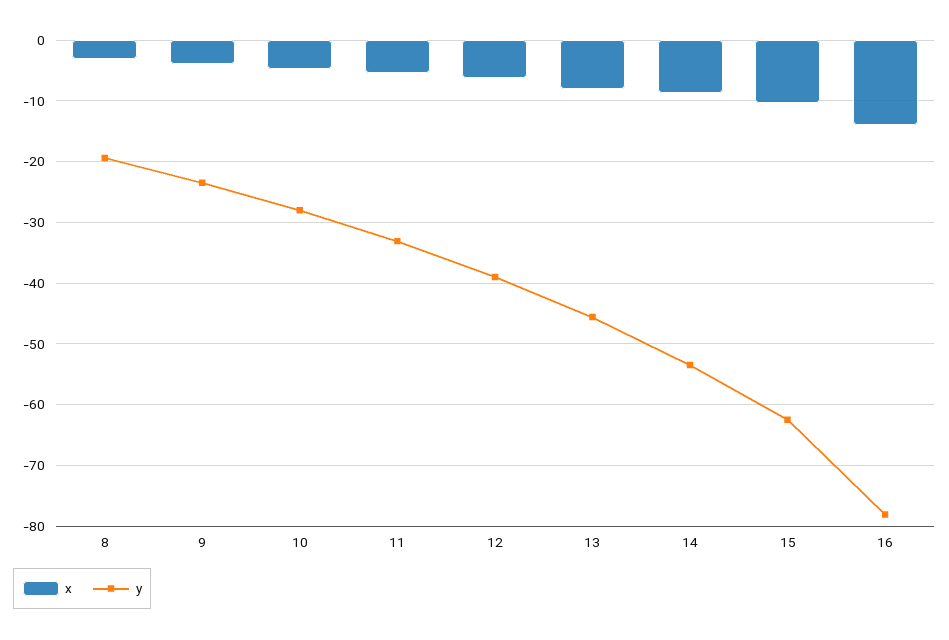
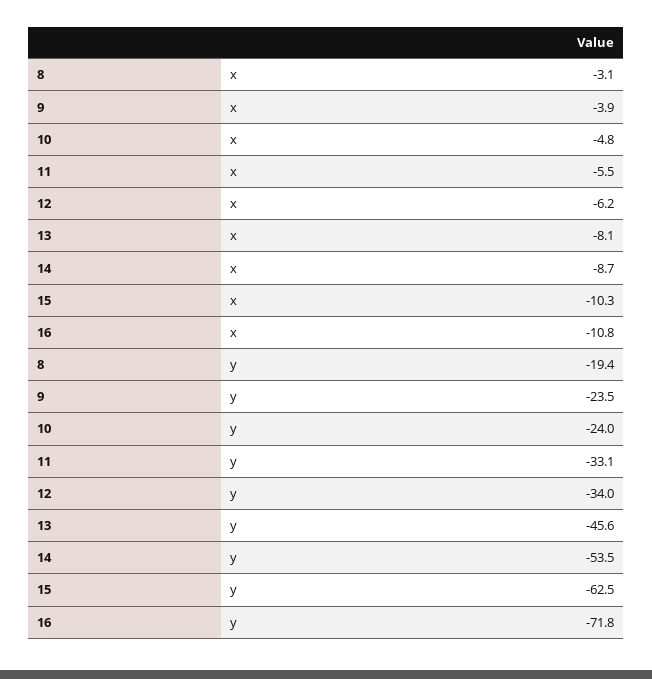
  {
    "x": {
      "8": -3.1,
      "9": -3.9,
      "10": -4.8,
      "11": -5.5,
      "12": -6.2,
      "13": -8.1,
      "14": -8.7,
      "15": -10.3,
-     "16": -14
+     "16": -10.8
    },
    "y": {
      "8": -19.4,
      "9": -23.5,
-     "10": -28,
+     "10": -24,
      "11": -33.1,
-     "12": -39,
+     "12": -34,
      "13": -45.6,
      "14": -53.5,
      "15": -62.5,
-     "16": -78
+     "16": -71.8
    }
  }

